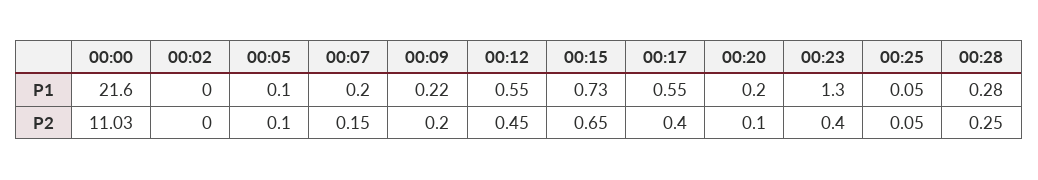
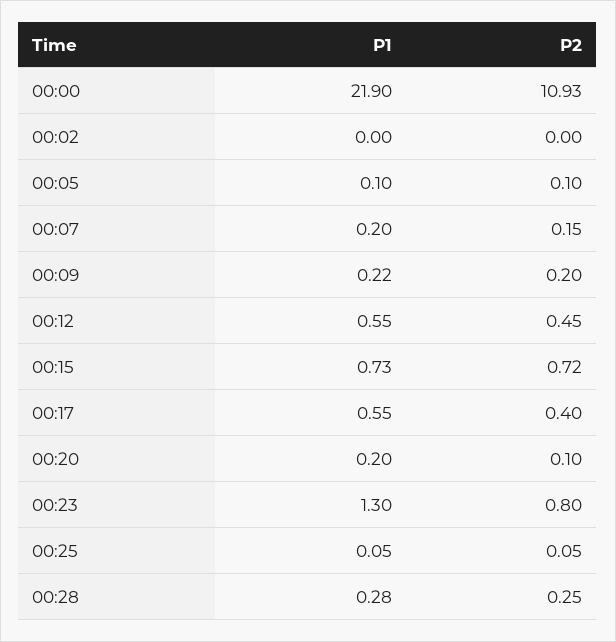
  {
    "00:00": {
-     "P1": 21.6,
+     "P1": 21.9,
-     "P2": 11.03
+     "P2": 10.93
    },
    "00:02": {
      "P1": 0,
      "P2": 0
    },
    "00:05": {
      "P1": 0.1,
      "P2": 0.1
    },
    "00:07": {
      "P1": 0.2,
      "P2": 0.15
    },
    "00:09": {
      "P1": 0.22,
      "P2": 0.2
    },
    "00:12": {
      "P1": 0.55,
      "P2": 0.45
    },
    "00:15": {
      "P1": 0.73,
-     "P2": 0.65
+     "P2": 0.72
    },
    "00:17": {
      "P1": 0.55,
      "P2": 0.4
    },
    "00:20": {
      "P1": 0.2,
      "P2": 0.1
    },
    "00:23": {
      "P1": 1.3,
-     "P2": 0.4
+     "P2": 0.8
    },
    "00:25": {
      "P1": 0.05,
      "P2": 0.05
    },
    "00:28": {
      "P1": 0.28,
      "P2": 0.25
    }
  }

